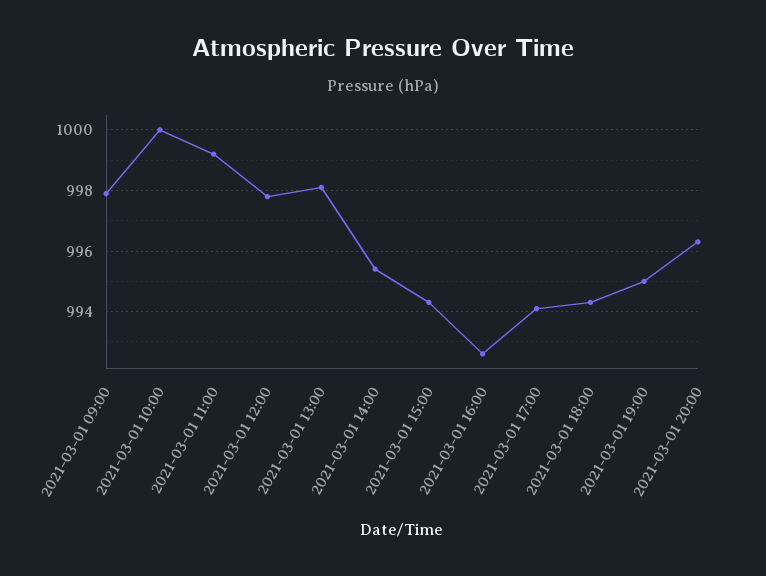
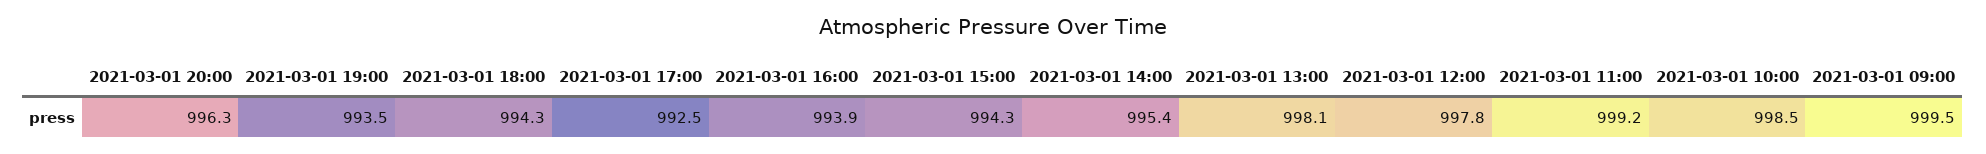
  {
-   "2021-03-01 09:00": 998,
+   "2021-03-01 09:00": 999.5,
-   "2021-03-01 10:00": 1000,
+   "2021-03-01 10:00": 998.5,
    "2021-03-01 11:00": 999.2,
    "2021-03-01 12:00": 997.8,
    "2021-03-01 13:00": 998.1,
    "2021-03-01 14:00": 995.4,
    "2021-03-01 15:00": 994.3,
-   "2021-03-01 16:00": 992.5,
+   "2021-03-01 16:00": 993.9,
-   "2021-03-01 17:00": 994,
+   "2021-03-01 17:00": 992.5,
    "2021-03-01 18:00": 994.3,
-   "2021-03-01 19:00": 995,
+   "2021-03-01 19:00": 993.5,
    "2021-03-01 20:00": 996.3
  }

